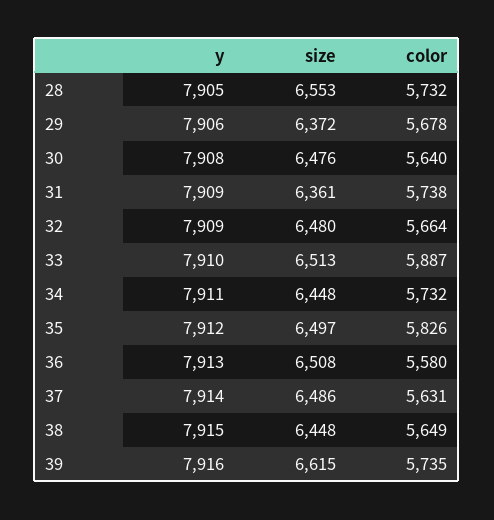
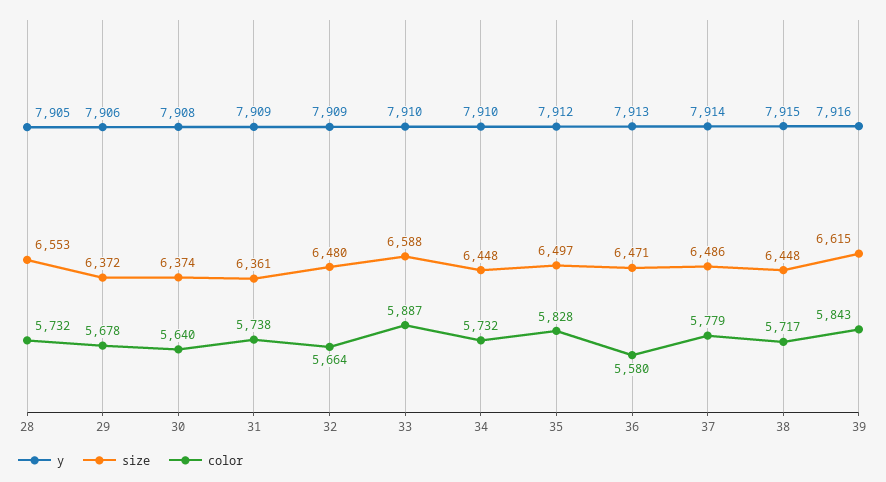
  {
    "y": {
      "28": 7905,
      "29": 7906,
      "30": 7908,
      "31": 7909,
      "32": 7909,
      "33": 7910,
-     "34": 7911,
+     "34": 7910,
      "35": 7912,
      "36": 7913,
      "37": 7914,
      "38": 7915,
      "39": 7916
    },
    "size": {
      "28": 6553,
      "29": 6372,
-     "30": 6476,
+     "30": 6374,
      "31": 6361,
      "32": 6480,
-     "33": 6513,
+     "33": 6588,
      "34": 6448,
      "35": 6497,
-     "36": 6508,
+     "36": 6471,
      "37": 6486,
      "38": 6448,
      "39": 6615
    },
    "color": {
      "28": 5732,
      "29": 5678,
      "30": 5640,
      "31": 5738,
      "32": 5664,
      "33": 5887,
      "34": 5732,
-     "35": 5826,
+     "35": 5828,
      "36": 5580,
-     "37": 5631,
+     "37": 5779,
-     "38": 5649,
+     "38": 5717,
-     "39": 5735
+     "39": 5843
    }
  }

